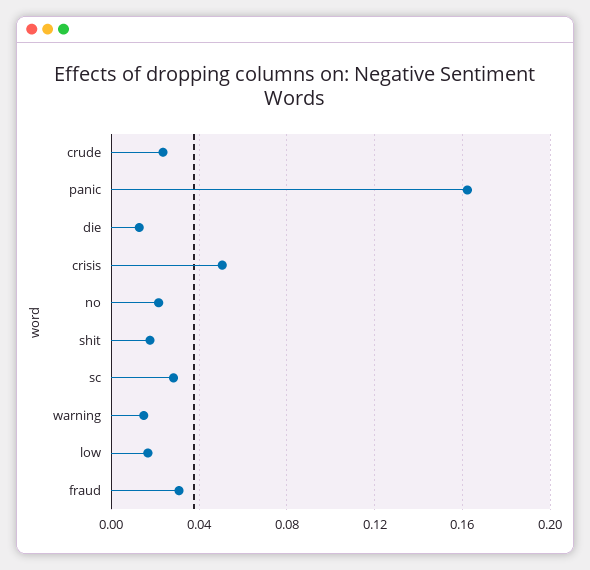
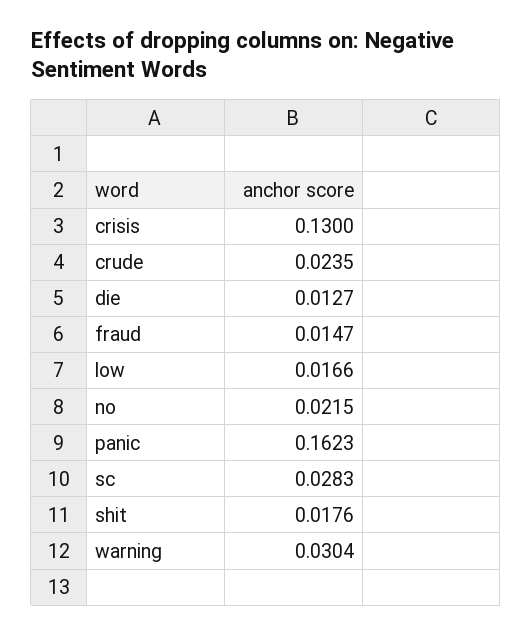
  {
    "crude": 0.0235,
    "panic": 0.1623,
    "die": 0.0127,
-   "crisis": 0.05,
+   "crisis": 0.13,
    "no": 0.0215,
    "shit": 0.0176,
    "sc": 0.0283,
-   "warning": 0.015,
+   "warning": 0.0304,
    "low": 0.0166,
-   "fraud": 0.03
+   "fraud": 0.0147
  }

